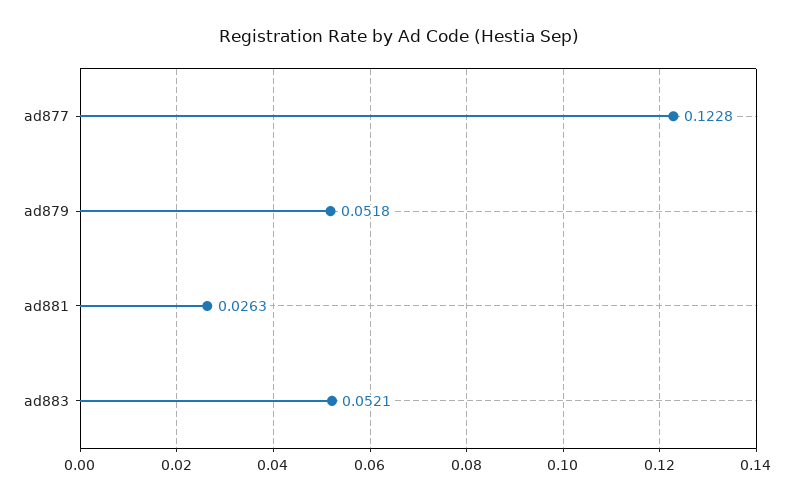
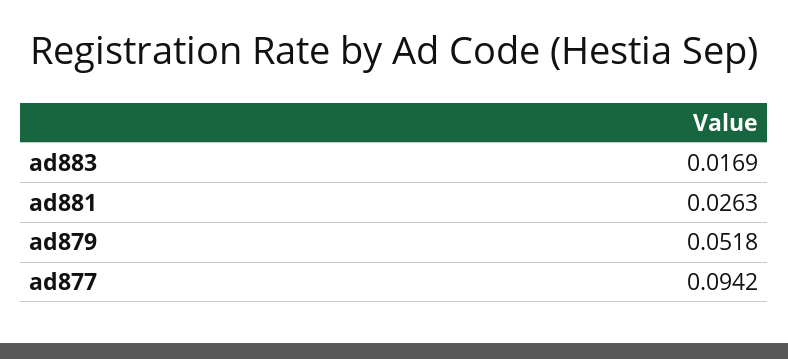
  {
-   "ad877": 0.1228,
+   "ad877": 0.0942,
    "ad879": 0.0518,
    "ad881": 0.0263,
-   "ad883": 0.0521
+   "ad883": 0.0169
  }

